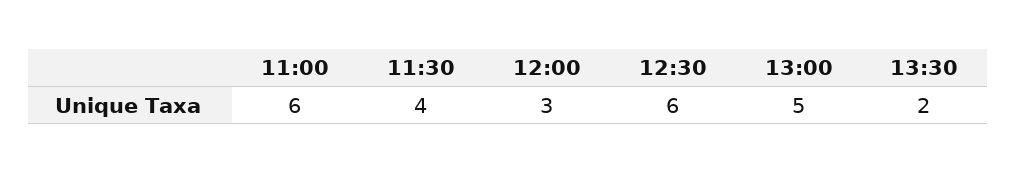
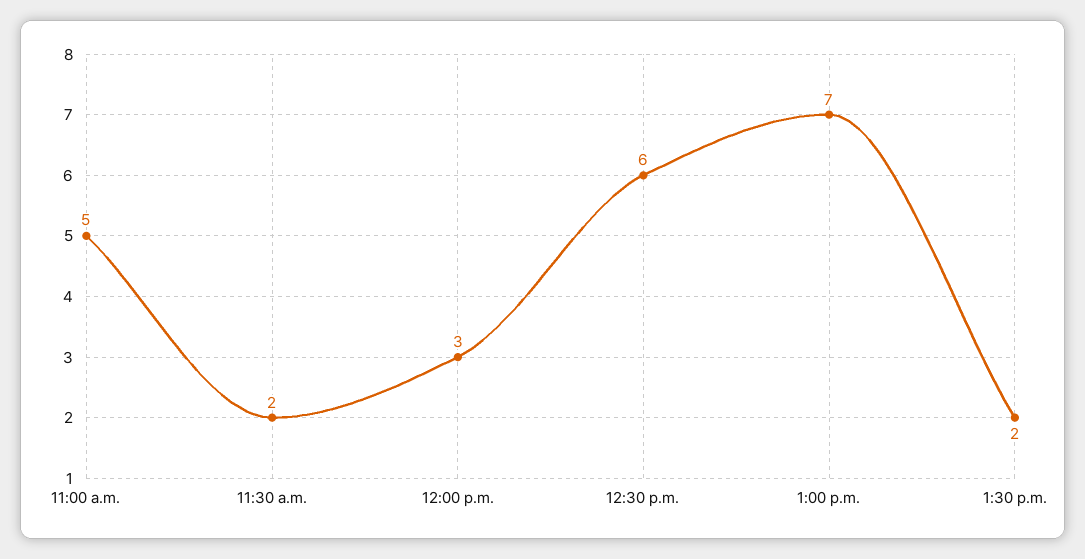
  {
-   "11:00": 6,
+   "11:00": 5,
-   "11:30": 4,
+   "11:30": 2,
    "12:00": 3,
    "12:30": 6,
-   "13:00": 5,
+   "13:00": 7,
    "13:30": 2
  }

